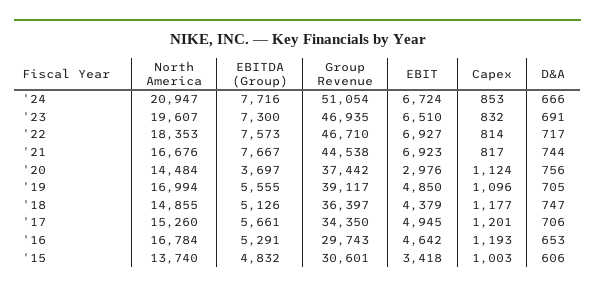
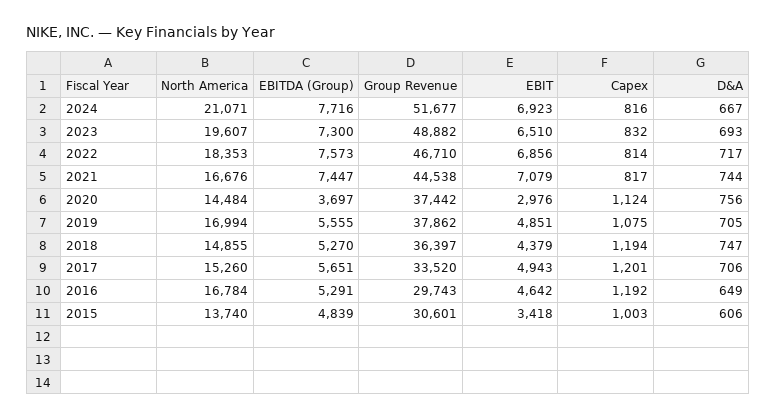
  {
    "North America": {
-     "'24": 20947,
+     "'24": 21071,
      "'23": 19607,
      "'22": 18353,
      "'21": 16676,
      "'20": 14484,
      "'19": 16994,
      "'18": 14855,
      "'17": 15260,
      "'16": 16784,
      "'15": 13740
    },
    "EBITDA (Group)": {
      "'24": 7716,
      "'23": 7300,
      "'22": 7573,
-     "'21": 7667,
+     "'21": 7447,
      "'20": 3697,
      "'19": 5555,
-     "'18": 5126,
+     "'18": 5270,
-     "'17": 5661,
+     "'17": 5651,
      "'16": 5291,
-     "'15": 4832
+     "'15": 4839
    },
    "Group Revenue": {
-     "'24": 51054,
+     "'24": 51677,
-     "'23": 46935,
+     "'23": 48882,
      "'22": 46710,
      "'21": 44538,
      "'20": 37442,
-     "'19": 39117,
+     "'19": 37862,
      "'18": 36397,
-     "'17": 34350,
+     "'17": 33520,
      "'16": 29743,
      "'15": 30601
    },
    "EBIT": {
-     "'24": 6724,
+     "'24": 6923,
      "'23": 6510,
-     "'22": 6927,
+     "'22": 6856,
-     "'21": 6923,
+     "'21": 7079,
      "'20": 2976,
-     "'19": 4850,
+     "'19": 4851,
      "'18": 4379,
-     "'17": 4945,
+     "'17": 4943,
      "'16": 4642,
      "'15": 3418
    },
    "Capex": {
-     "'24": 853,
+     "'24": 816,
      "'23": 832,
      "'22": 814,
      "'21": 817,
      "'20": 1124,
-     "'19": 1096,
+     "'19": 1075,
-     "'18": 1177,
+     "'18": 1194,
      "'17": 1201,
-     "'16": 1193,
+     "'16": 1192,
      "'15": 1003
    },
    "D&A": {
-     "'24": 666,
+     "'24": 667,
-     "'23": 691,
+     "'23": 693,
      "'22": 717,
      "'21": 744,
      "'20": 756,
      "'19": 705,
      "'18": 747,
      "'17": 706,
-     "'16": 653,
+     "'16": 649,
      "'15": 606
    }
  }

